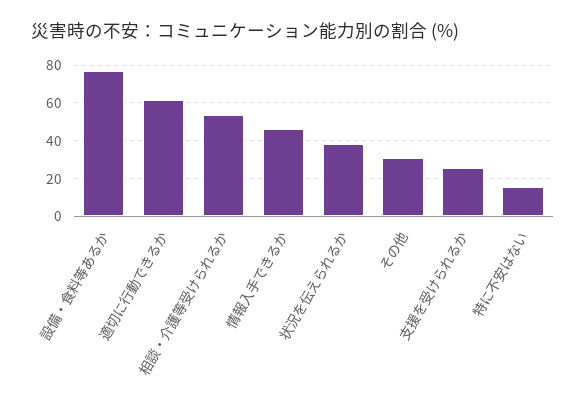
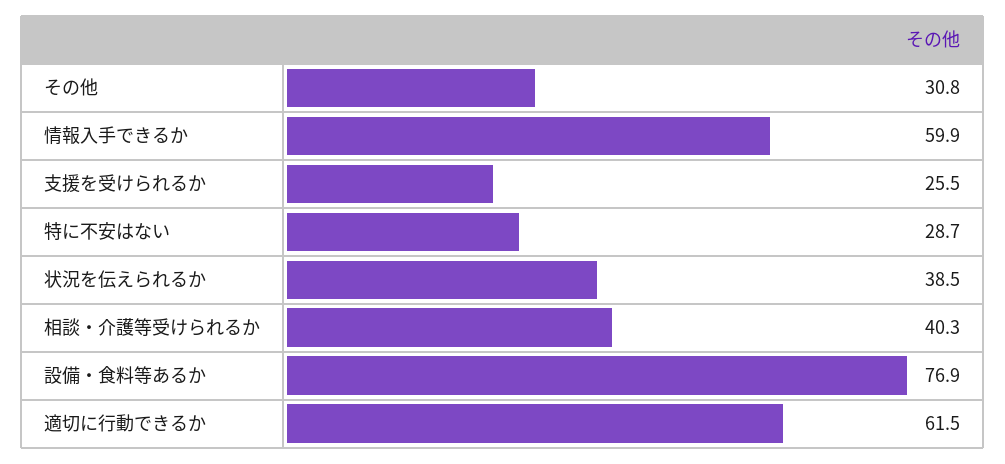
  {
    "設備・食料等あるか": 76.9,
    "適切に行動できるか": 61.5,
-   "相談・介護等受けられるか": 55,
+   "相談・介護等受けられるか": 40.3,
-   "情報入手できるか": 45,
+   "情報入手できるか": 59.9,
    "状況を伝えられるか": 38.5,
    "その他": 30.8,
    "支援を受けられるか": 25.5,
-   "特に不安はない": 15
+   "特に不安はない": 28.7
  }

